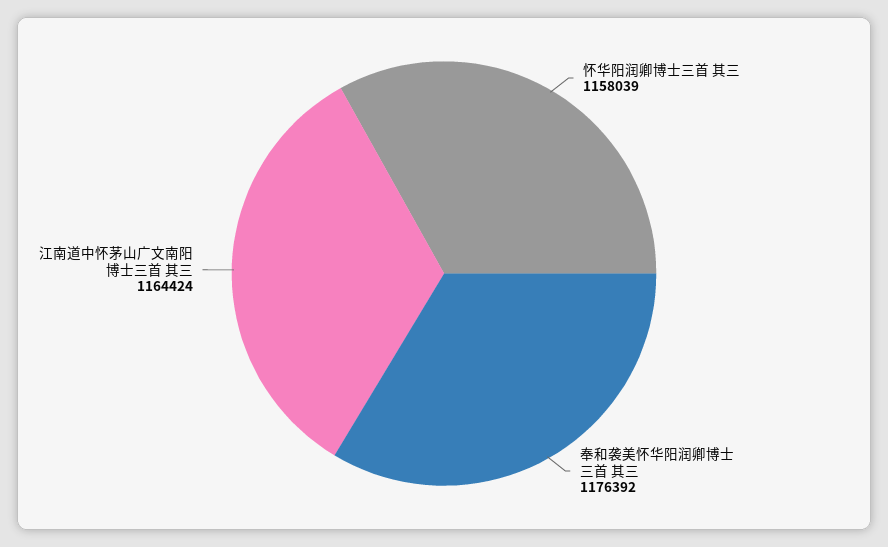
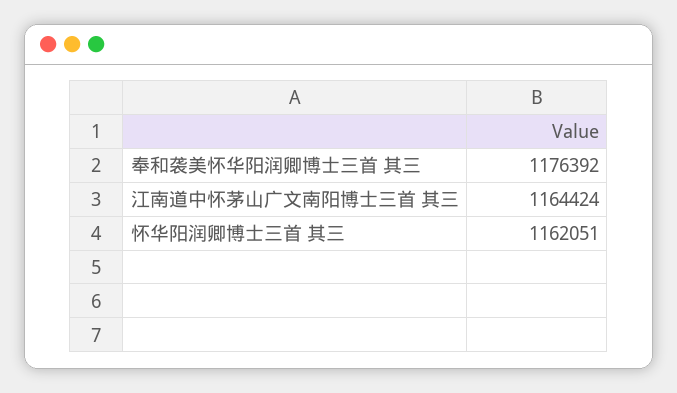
  {
-   "怀华阳润卿博士三首 其三": 1158039,
+   "怀华阳润卿博士三首 其三": 1162051,
    "奉和袭美怀华阳润卿博士三首 其三": 1176392,
    "江南道中怀茅山广文南阳博士三首 其三": 1164424
  }

